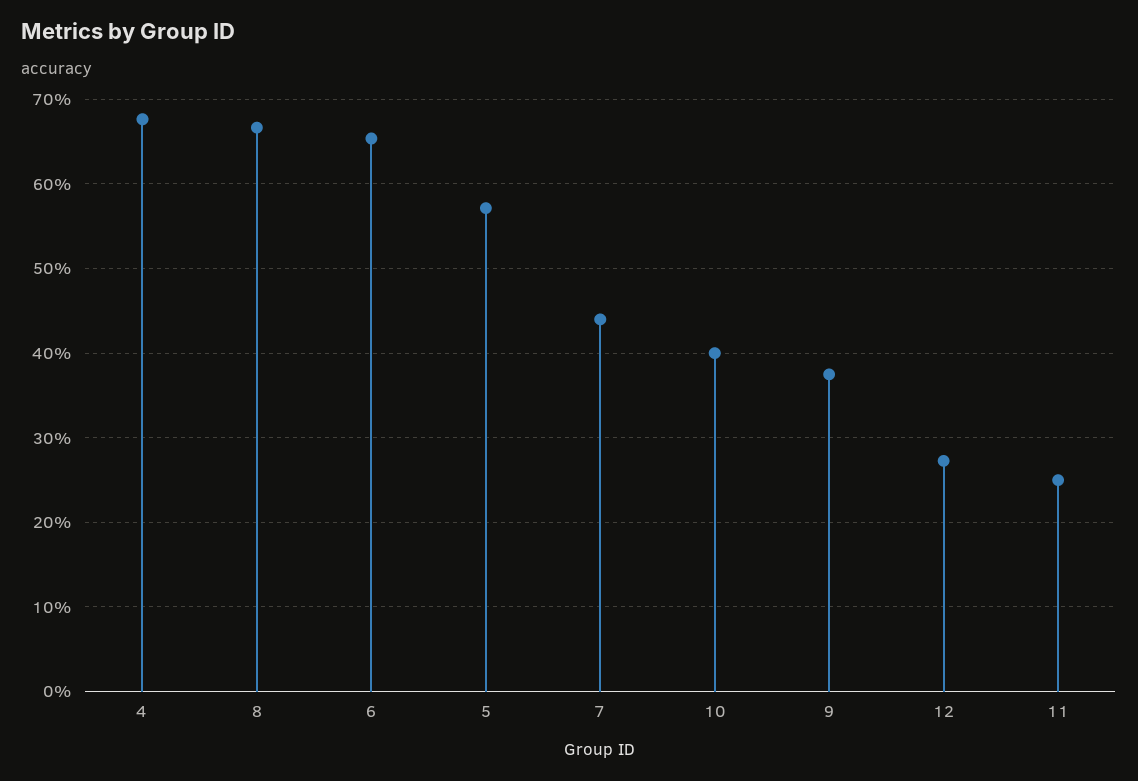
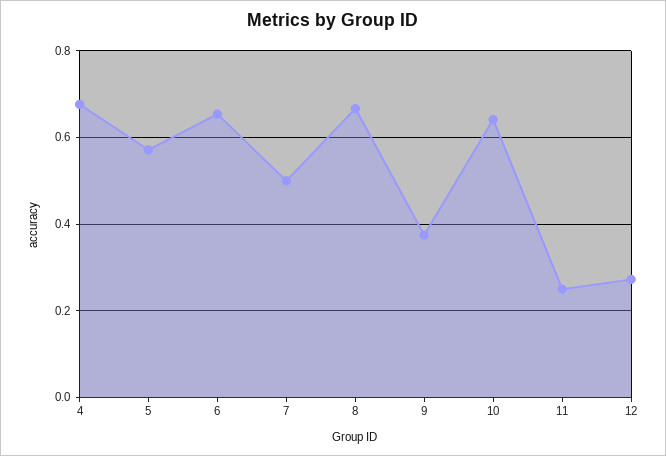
  {
    "4": 0.68,
    "8": 0.67,
    "6": 0.65,
    "5": 0.57,
-   "7": 0.44,
+   "7": 0.5,
-   "10": 0.4,
+   "10": 0.64,
    "9": 0.38,
    "12": 0.27,
    "11": 0.25
  }

